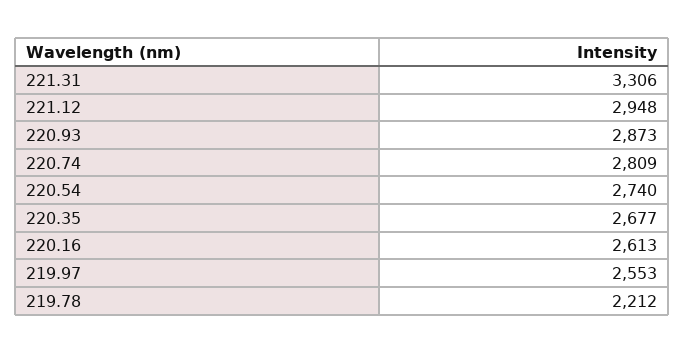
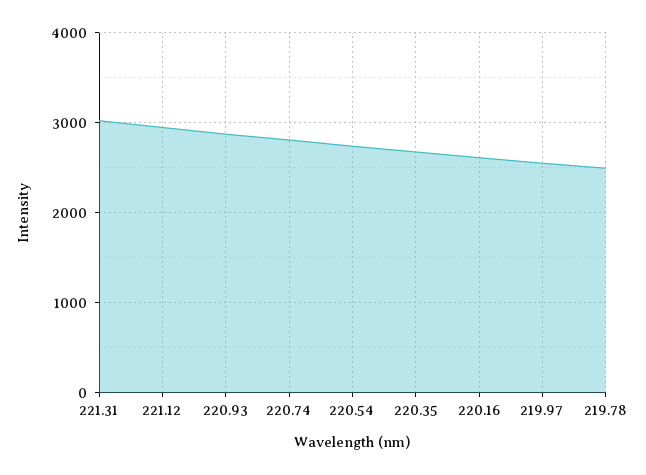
  {
-   "221.31": 3306,
+   "221.31": 3000,
    "221.12": 2948,
    "220.93": 2873,
    "220.74": 2809,
    "220.54": 2740,
    "220.35": 2677,
    "220.16": 2613,
    "219.97": 2553,
-   "219.78": 2212
+   "219.78": 2500
  }

